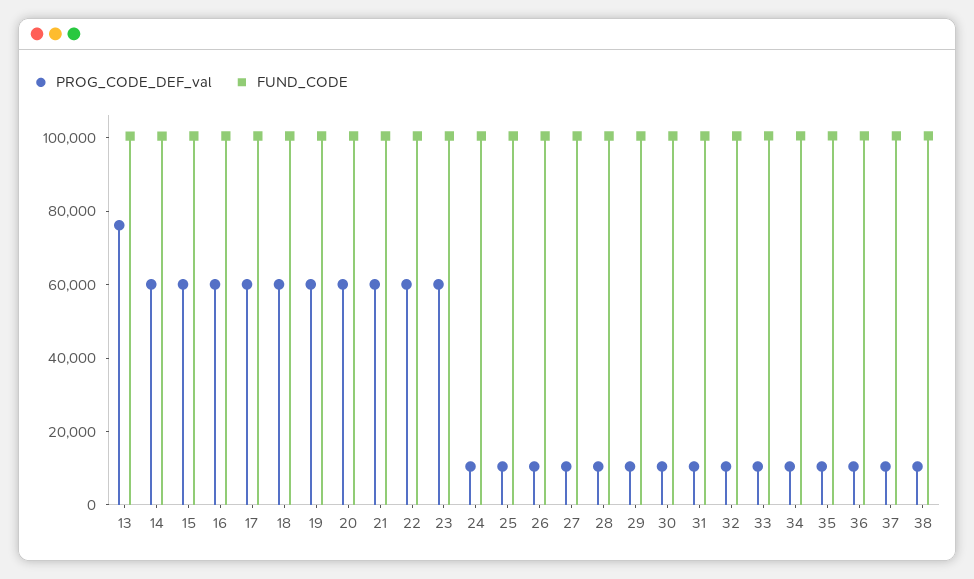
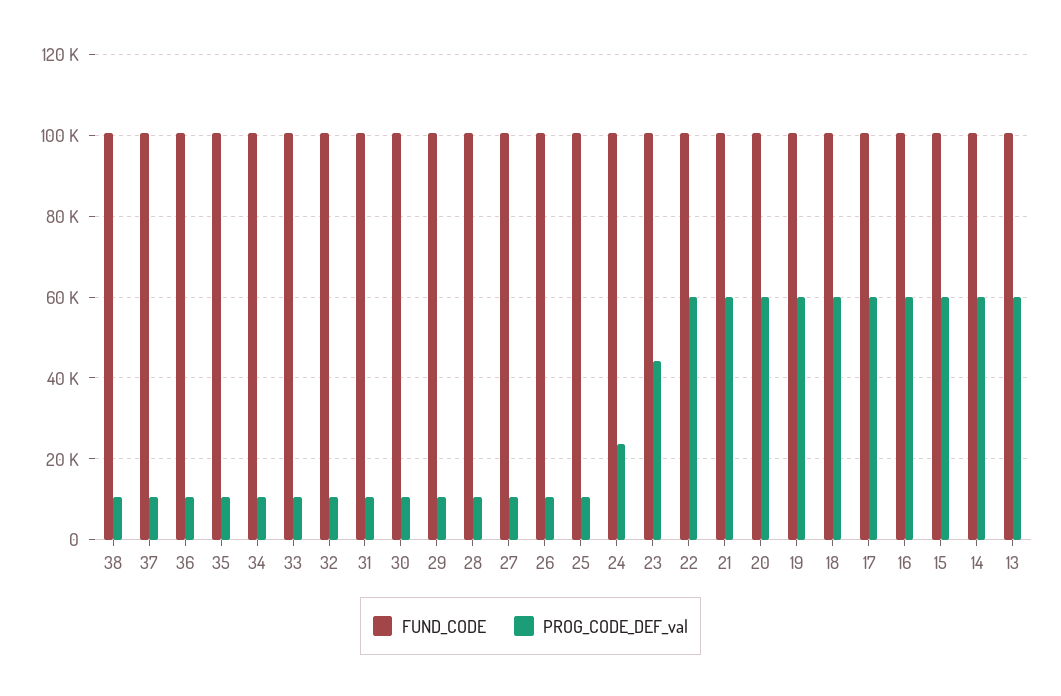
  {
    "PROG_CODE_DEF_val": {
-     "13": 75000,
+     "13": 60000,
      "14": 60000,
      "15": 60000,
      "16": 60000,
      "17": 60000,
      "18": 60000,
      "19": 60000,
      "20": 60000,
      "21": 60000,
      "22": 60000,
-     "23": 60000,
+     "23": 44000,
-     "24": 10000,
+     "24": 24000,
      "25": 10000,
      "26": 10000,
      "27": 10000,
      "28": 10000,
      "29": 10000,
      "30": 10000,
      "31": 10000,
      "32": 10000,
      "33": 10000,
      "34": 10000,
      "35": 10000,
      "36": 10000,
      "37": 10000,
      "38": 10000
    },
    "FUND_CODE": {
      "13": 100000,
      "14": 100000,
      "15": 100000,
      "16": 100000,
      "17": 100000,
      "18": 100000,
      "19": 100000,
      "20": 100000,
      "21": 100000,
      "22": 100000,
      "23": 100000,
      "24": 100000,
      "25": 100000,
      "26": 100000,
      "27": 100000,
      "28": 100000,
      "29": 100000,
      "30": 100000,
      "31": 100000,
      "32": 100000,
      "33": 100000,
      "34": 100000,
      "35": 100000,
      "36": 100000,
      "37": 100000,
      "38": 100000
    }
  }

